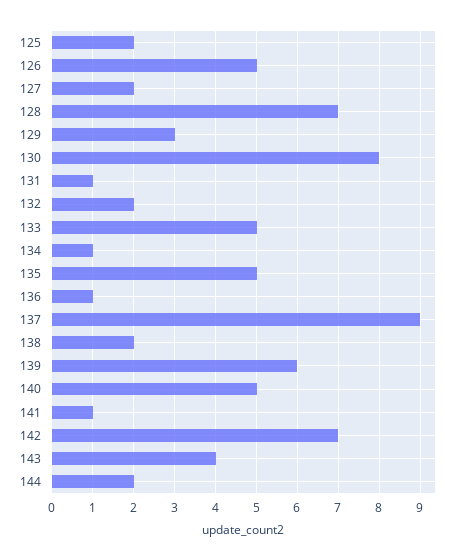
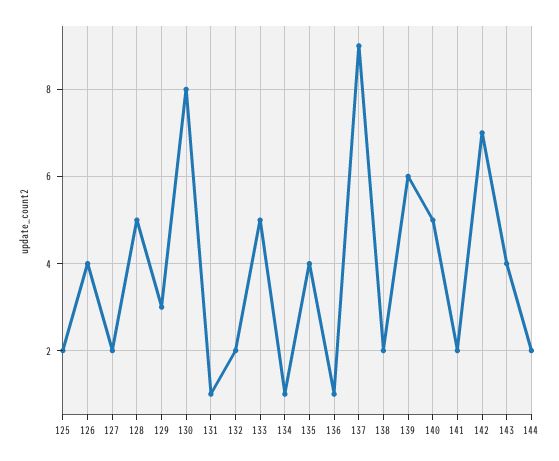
  {
    "125": 2,
-   "126": 5,
+   "126": 4,
    "127": 2,
-   "128": 7,
+   "128": 5,
    "129": 3,
    "130": 8,
    "131": 1,
    "132": 2,
    "133": 5,
    "134": 1,
-   "135": 5,
+   "135": 4,
    "136": 1,
    "137": 9,
    "138": 2,
    "139": 6,
    "140": 5,
-   "141": 1,
+   "141": 2,
    "142": 7,
    "143": 4,
    "144": 2
  }

